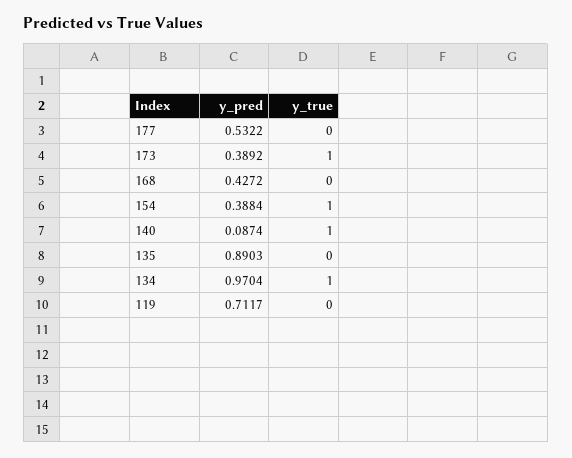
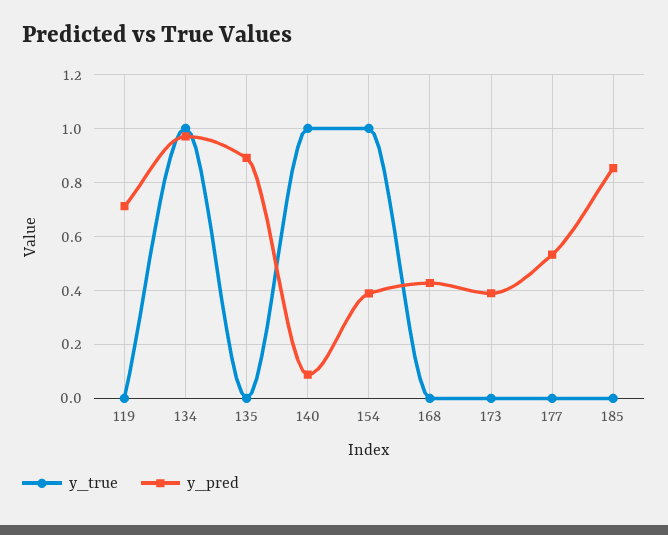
  {
    "y_pred": {
      "177": 0.5322,
      "173": 0.3892,
      "168": 0.4272,
      "154": 0.3884,
      "140": 0.0874,
      "135": 0.8903,
      "134": 0.9704,
-     "119": 0.7117
+     "119": 0.7117,
+     "185": 0.85
    },
    "y_true": {
      "177": 0,
-     "173": 1,
+     "173": 0,
      "168": 0,
      "154": 1,
      "140": 1,
      "135": 0,
      "134": 1,
-     "119": 0
+     "119": 0,
+     "185": 0
    }
  }

